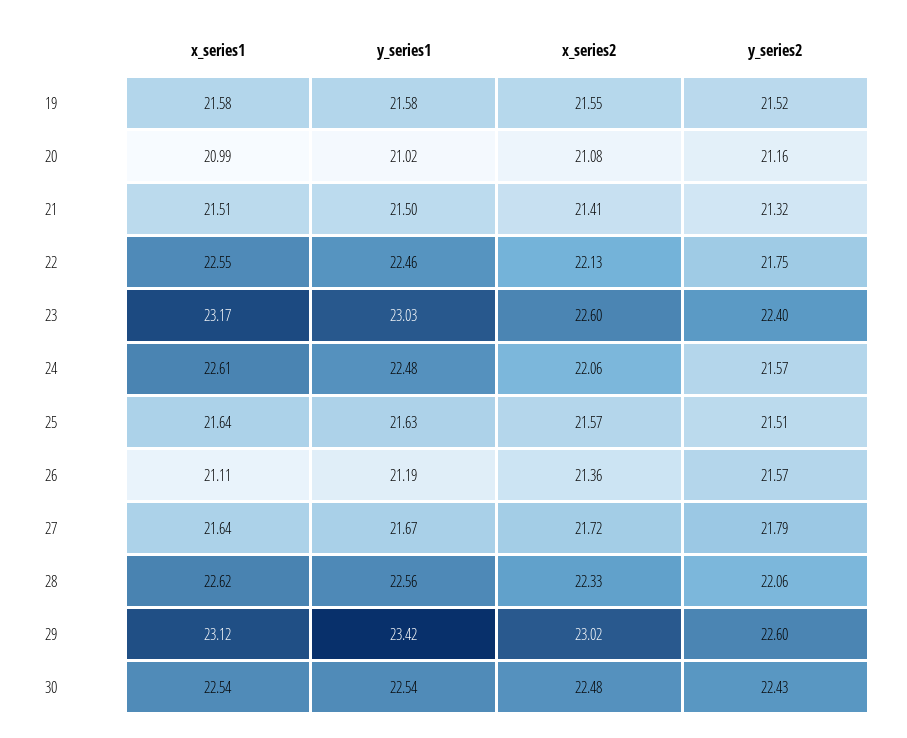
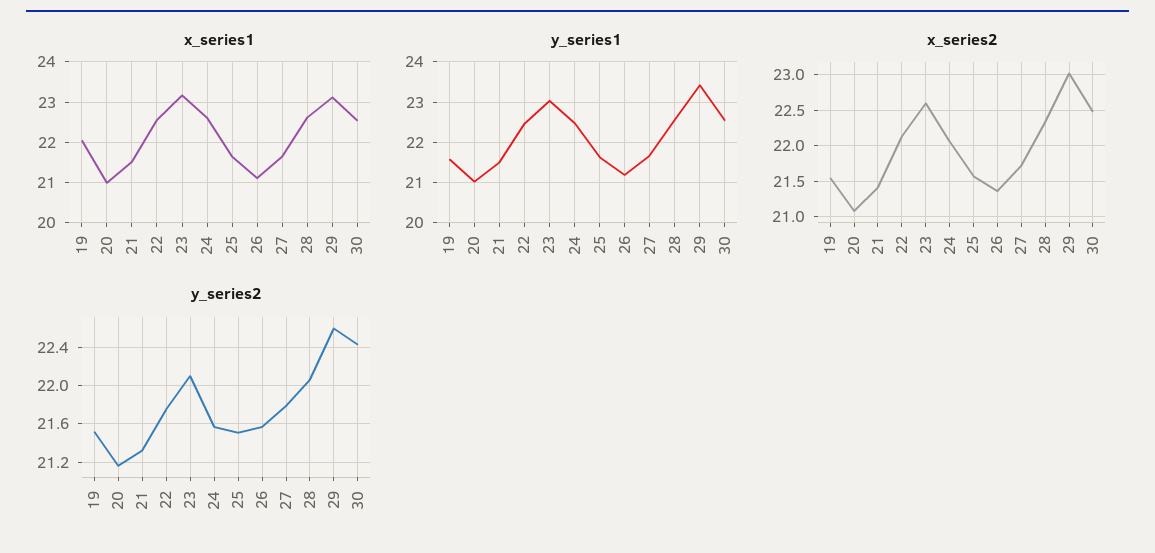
  {
    "x_series1": {
-     "19": 21.58,
+     "19": 22,
      "20": 20.99,
      "21": 21.51,
      "22": 22.55,
      "23": 23.17,
      "24": 22.61,
      "25": 21.64,
      "26": 21.11,
      "27": 21.64,
      "28": 22.62,
      "29": 23.12,
      "30": 22.54
    },
    "y_series1": {
      "19": 21.58,
      "20": 21.02,
      "21": 21.5,
      "22": 22.46,
      "23": 23.03,
      "24": 22.48,
      "25": 21.63,
      "26": 21.19,
      "27": 21.67,
      "28": 22.56,
      "29": 23.42,
      "30": 22.54
    },
    "x_series2": {
      "19": 21.55,
      "20": 21.08,
      "21": 21.41,
      "22": 22.13,
      "23": 22.6,
      "24": 22.06,
      "25": 21.57,
      "26": 21.36,
      "27": 21.72,
      "28": 22.33,
      "29": 23.02,
      "30": 22.48
    },
    "y_series2": {
      "19": 21.52,
      "20": 21.16,
      "21": 21.32,
      "22": 21.75,
-     "23": 22.4,
+     "23": 22.1,
      "24": 21.57,
      "25": 21.51,
      "26": 21.57,
      "27": 21.79,
      "28": 22.06,
      "29": 22.6,
      "30": 22.43
    }
  }

